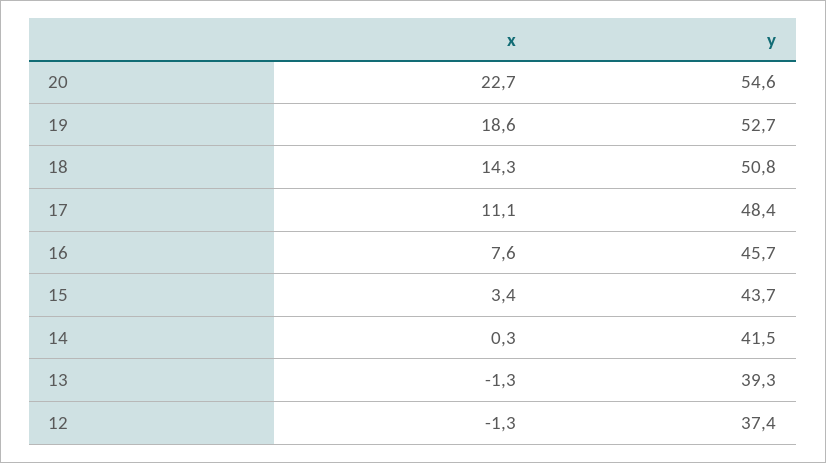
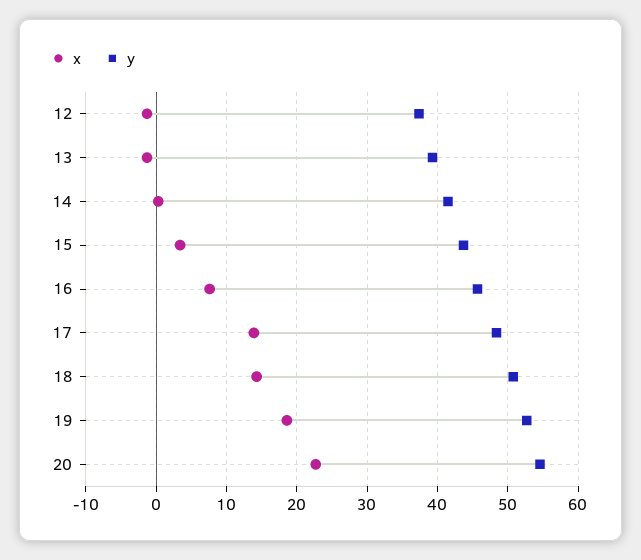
  {
    "x": {
      "20": 22.7,
      "19": 18.6,
      "18": 14.3,
-     "17": 11.1,
+     "17": 14,
      "16": 7.6,
      "15": 3.4,
      "14": 0.3,
      "13": -1.3,
      "12": -1.3
    },
    "y": {
      "20": 54.6,
      "19": 52.7,
      "18": 50.8,
      "17": 48.4,
      "16": 45.7,
      "15": 43.7,
      "14": 41.5,
      "13": 39.3,
      "12": 37.4
    }
  }

